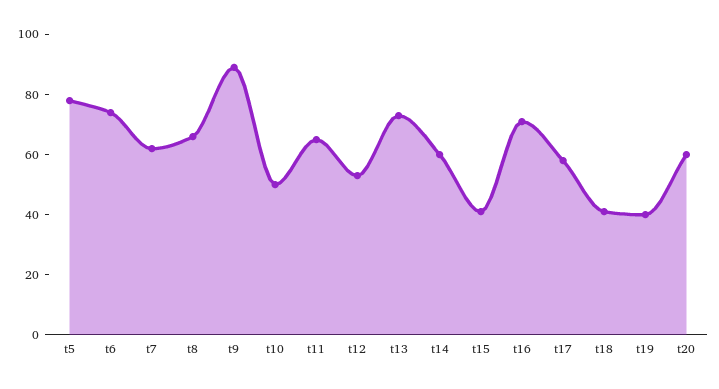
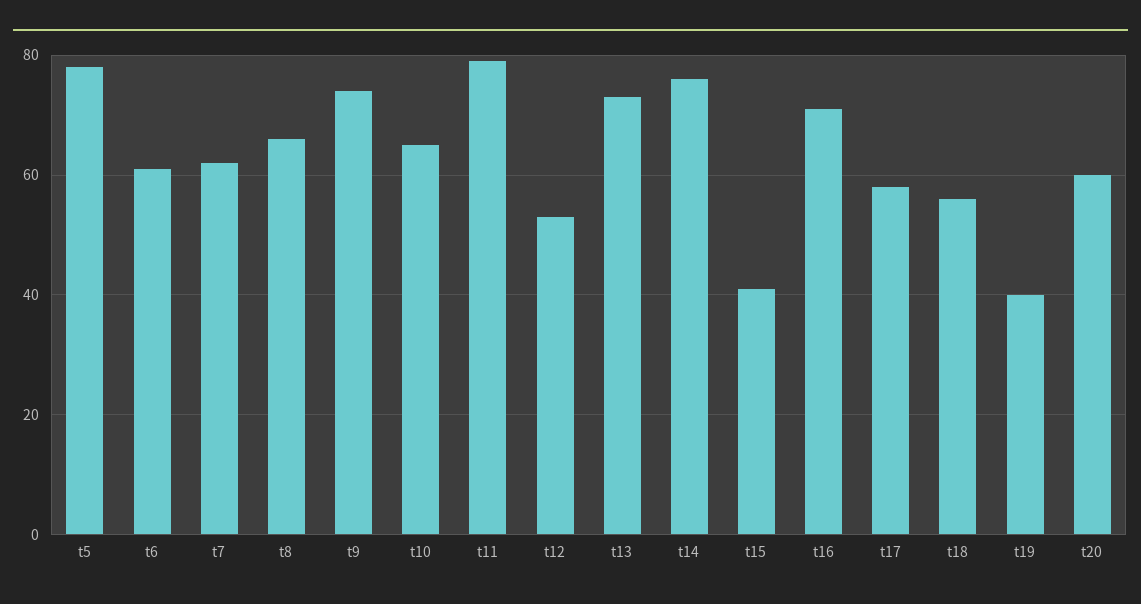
  {
    "t5": 80,
-   "t6": 75,
+   "t6": 60,
    "t7": 60,
    "t8": 65,
-   "t9": 90,
+   "t9": 75,
-   "t10": 50,
+   "t10": 65,
-   "t11": 65,
+   "t11": 80,
    "t12": 55,
    "t13": 75,
-   "t14": 60,
+   "t14": 75,
    "t15": 40,
    "t16": 70,
    "t17": 60,
-   "t18": 40,
+   "t18": 55,
    "t19": 40,
    "t20": 60
  }

